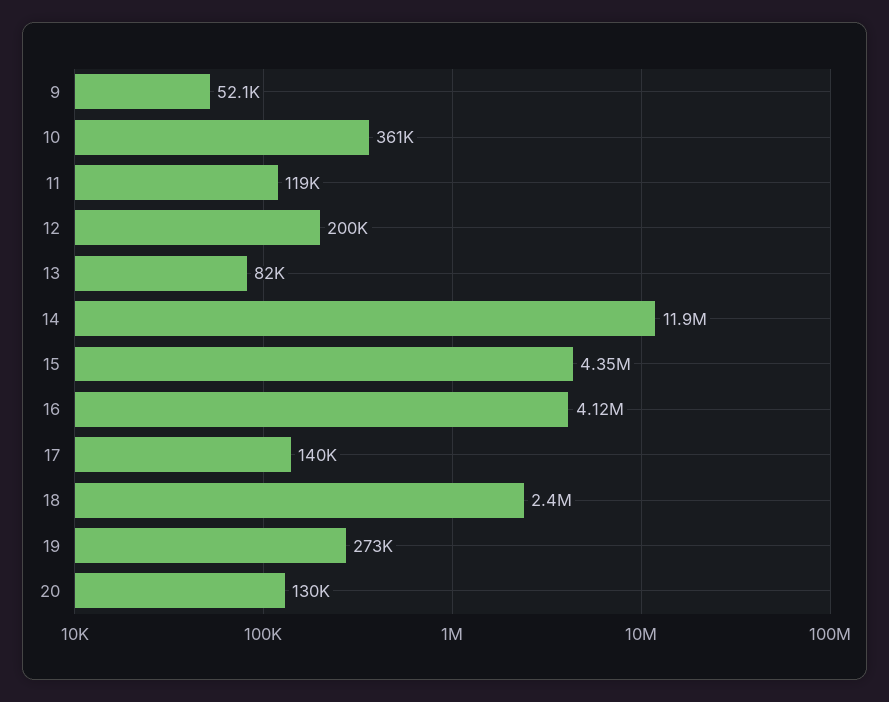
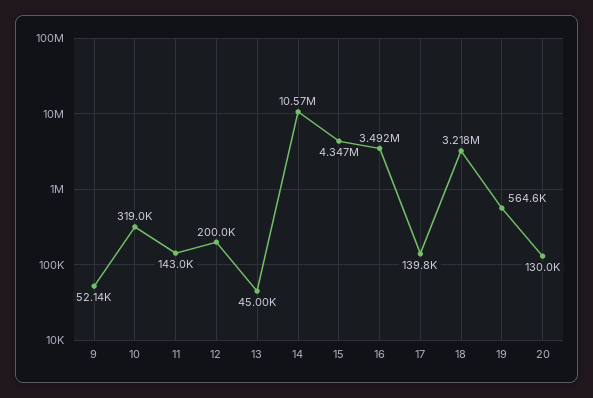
  {
    "9": 52140,
-   "10": 361000,
+   "10": 319000,
-   "11": 119000,
+   "11": 143000,
    "12": 200000,
-   "13": 82000,
+   "13": 45000,
-   "14": 11900000,
+   "14": 10570000,
    "15": 4347000,
-   "16": 4120000,
+   "16": 3492000,
    "17": 139800,
-   "18": 2400000,
+   "18": 3218000,
-   "19": 273000,
+   "19": 564600,
    "20": 130000
  }

